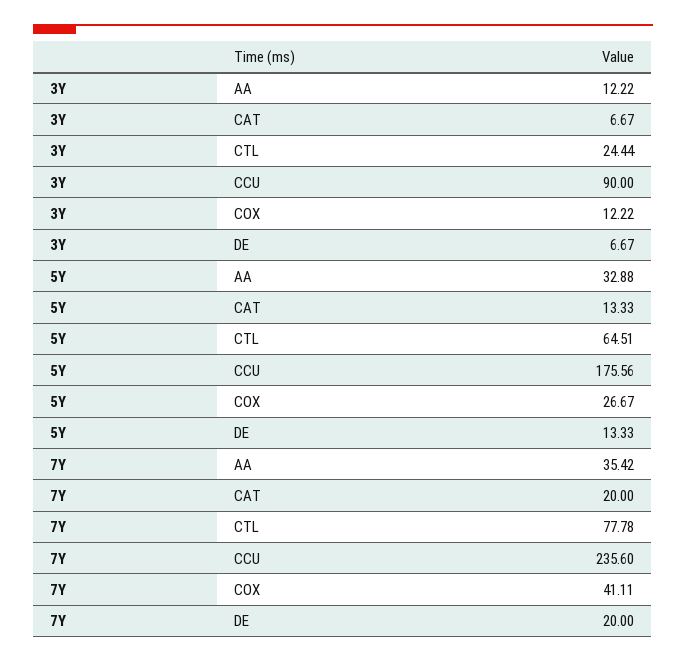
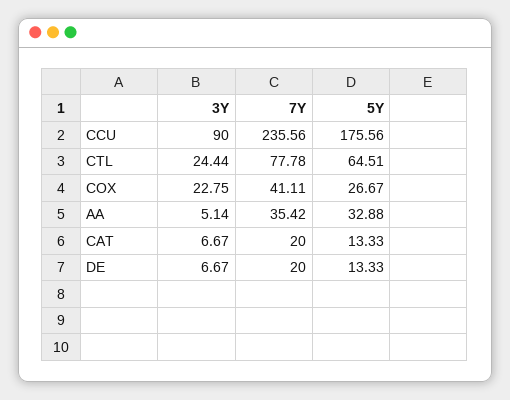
  {
    "3Y": {
-     "AA": 12.22,
+     "AA": 5.14,
      "CAT": 6.67,
      "CTL": 24.44,
      "CCU": 90,
-     "COX": 12.22,
+     "COX": 22.75,
      "DE": 6.67
    },
    "5Y": {
      "AA": 32.88,
      "CAT": 13.33,
      "CTL": 64.51,
      "CCU": 175.56,
      "COX": 26.67,
      "DE": 13.33
    },
    "7Y": {
      "AA": 35.42,
      "CAT": 20,
      "CTL": 77.78,
-     "CCU": 235.6,
+     "CCU": 235.56,
      "COX": 41.11,
      "DE": 20
    }
  }

